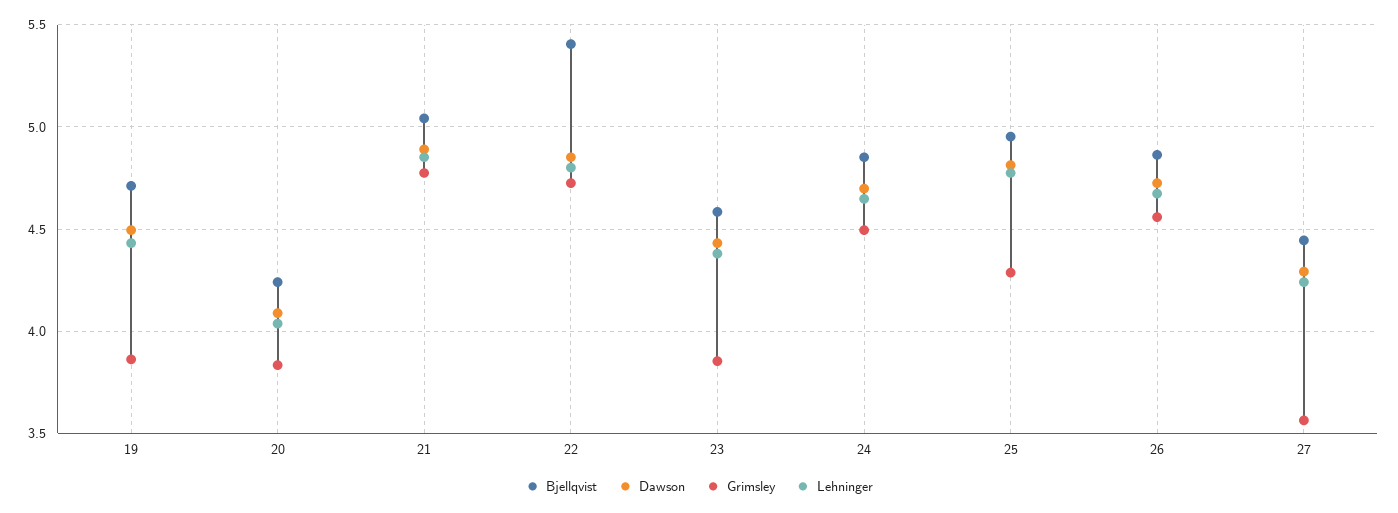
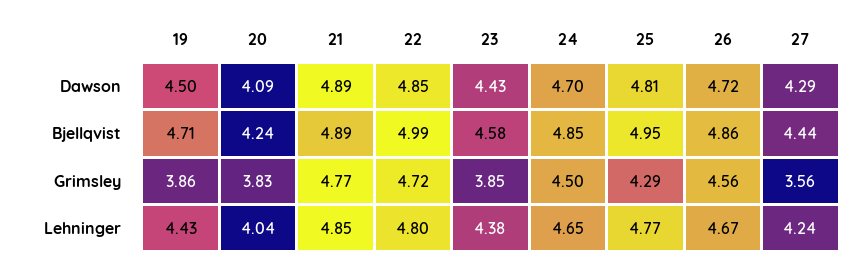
  {
    "Bjellqvist": {
      "19": 4.71,
      "20": 4.24,
-     "21": 5.05,
+     "21": 4.89,
-     "22": 5.4,
+     "22": 4.99,
      "23": 4.58,
      "24": 4.85,
      "25": 4.95,
      "26": 4.86,
      "27": 4.44
    },
    "Dawson": {
      "19": 4.5,
      "20": 4.09,
      "21": 4.89,
      "22": 4.85,
      "23": 4.43,
      "24": 4.7,
      "25": 4.81,
      "26": 4.72,
      "27": 4.29
    },
    "Grimsley": {
      "19": 3.86,
      "20": 3.83,
      "21": 4.77,
      "22": 4.72,
      "23": 3.85,
      "24": 4.5,
      "25": 4.29,
      "26": 4.56,
      "27": 3.56
    },
    "Lehninger": {
      "19": 4.43,
      "20": 4.04,
      "21": 4.85,
      "22": 4.8,
      "23": 4.38,
      "24": 4.65,
      "25": 4.77,
      "26": 4.67,
      "27": 4.24
    }
  }

